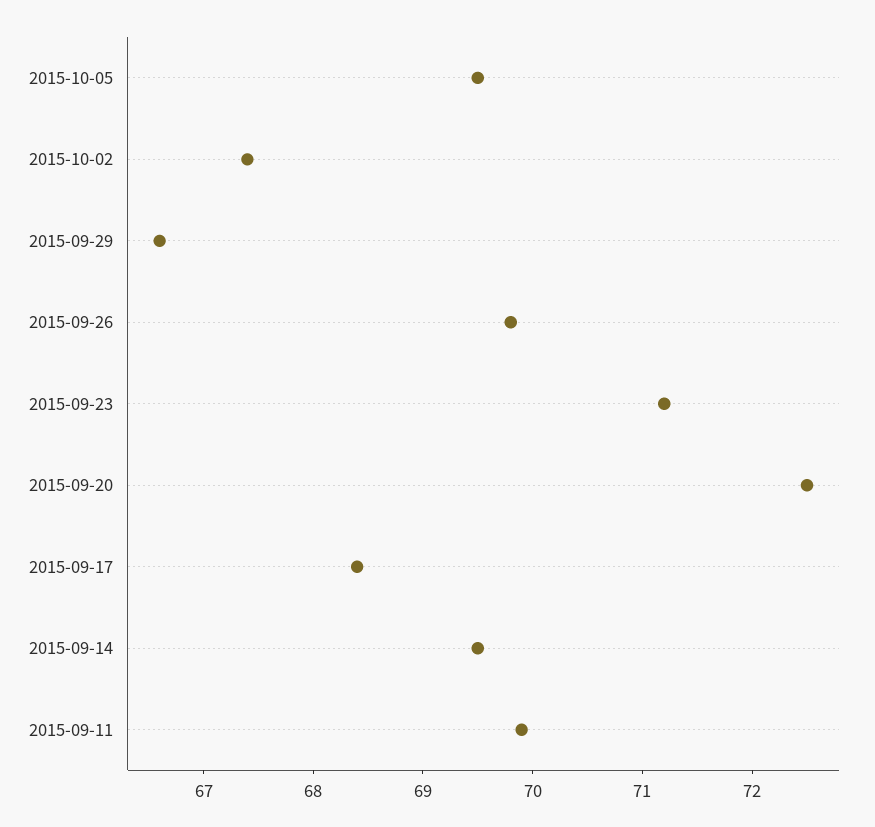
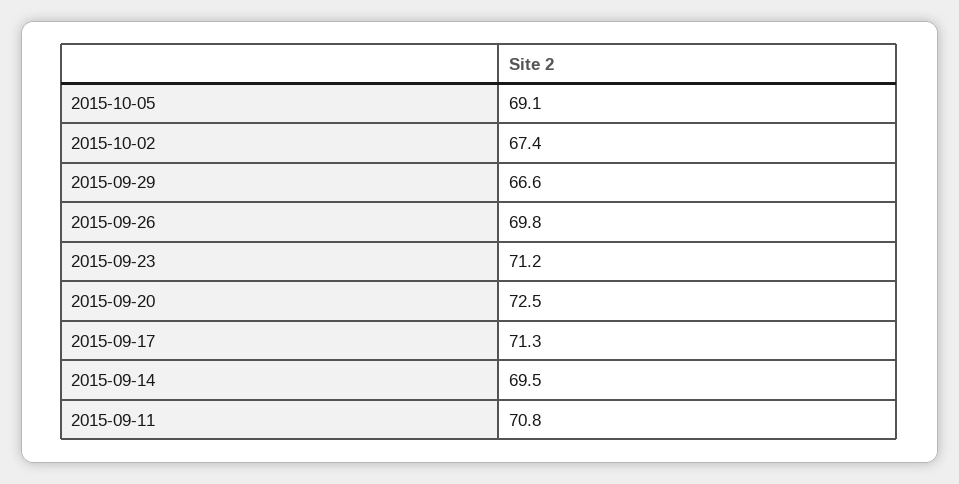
  {
-   "2015-10-05": 69.5,
+   "2015-10-05": 69.1,
    "2015-10-02": 67.4,
    "2015-09-29": 66.6,
    "2015-09-26": 69.8,
    "2015-09-23": 71.2,
    "2015-09-20": 72.5,
-   "2015-09-17": 68.4,
+   "2015-09-17": 71.3,
    "2015-09-14": 69.5,
-   "2015-09-11": 69.9
+   "2015-09-11": 70.8
  }

